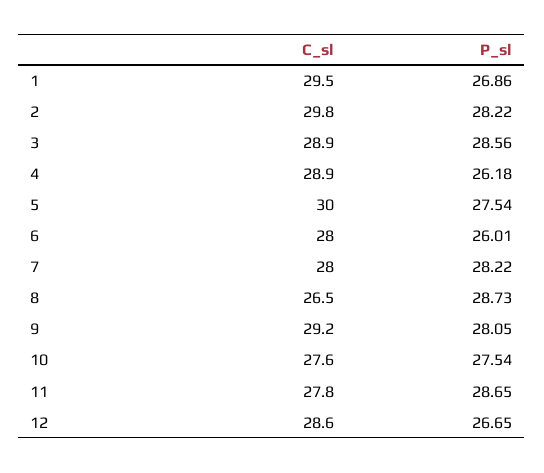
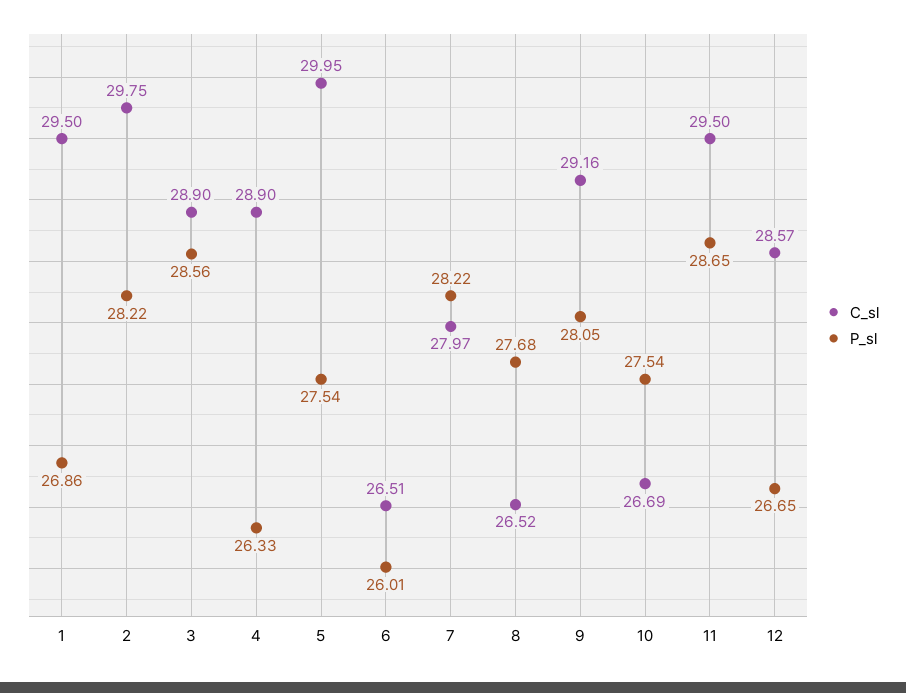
  {
    "C_sl": {
      "1": 29.5,
      "2": 29.75,
      "3": 28.9,
      "4": 28.9,
      "5": 29.95,
-     "6": 28,
+     "6": 26.51,
      "7": 27.97,
      "8": 26.52,
      "9": 29.16,
-     "10": 27.6,
+     "10": 26.69,
-     "11": 27.8,
+     "11": 29.5,
      "12": 28.57
    },
    "P_sl": {
      "1": 26.86,
      "2": 28.22,
      "3": 28.56,
-     "4": 26.18,
+     "4": 26.33,
      "5": 27.54,
      "6": 26.01,
      "7": 28.22,
-     "8": 28.73,
+     "8": 27.68,
      "9": 28.05,
      "10": 27.54,
      "11": 28.65,
      "12": 26.65
    }
  }

